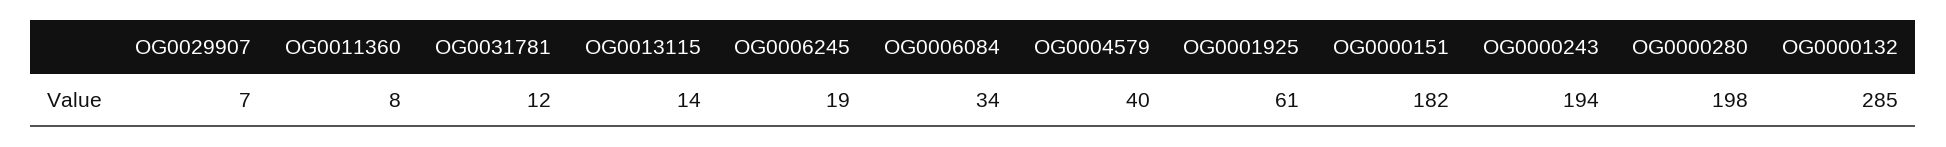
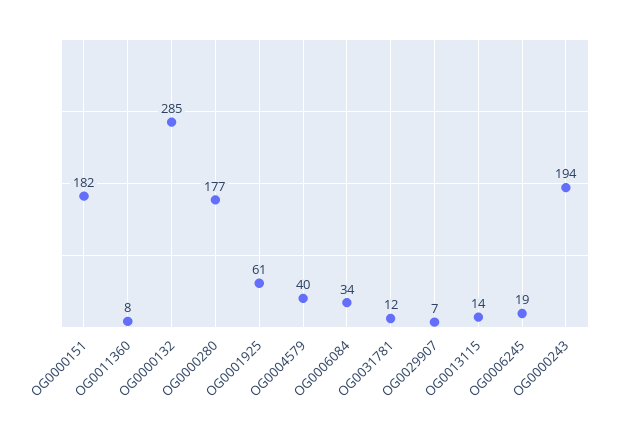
  {
    "OG0029907": 7,
    "OG0011360": 8,
    "OG0031781": 12,
    "OG0013115": 14,
    "OG0006245": 19,
    "OG0006084": 34,
    "OG0004579": 40,
    "OG0001925": 61,
    "OG0000151": 182,
    "OG0000243": 194,
-   "OG0000280": 198,
+   "OG0000280": 177,
    "OG0000132": 285
  }

